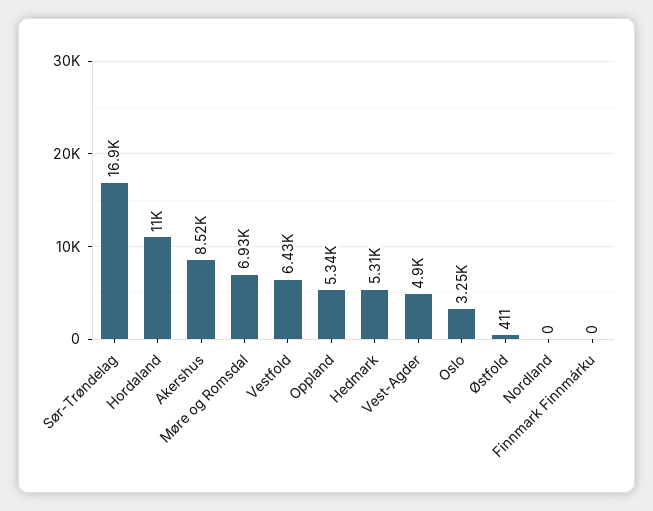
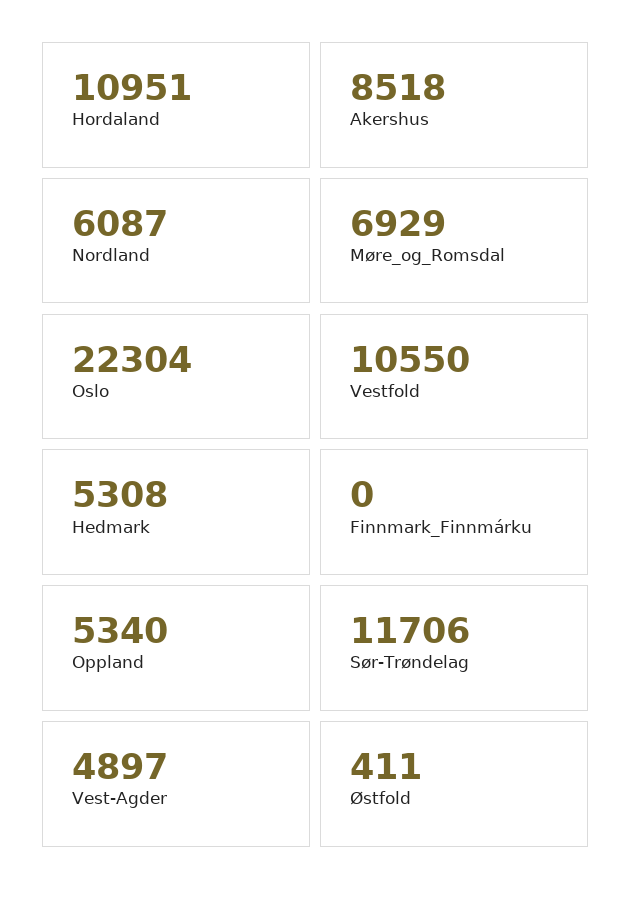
  {
-   "Sør-Trøndelag": 16900,
+   "Sør-Trøndelag": 11706,
    "Hordaland": 10951,
    "Akershus": 8518,
    "Møre og Romsdal": 6929,
-   "Vestfold": 6430,
+   "Vestfold": 10550,
    "Oppland": 5340,
    "Hedmark": 5308,
    "Vest-Agder": 4897,
-   "Oslo": 3250,
+   "Oslo": 22304,
    "Østfold": 411,
-   "Nordland": 0,
+   "Nordland": 6087,
    "Finnmark Finnmárku": 0
  }

